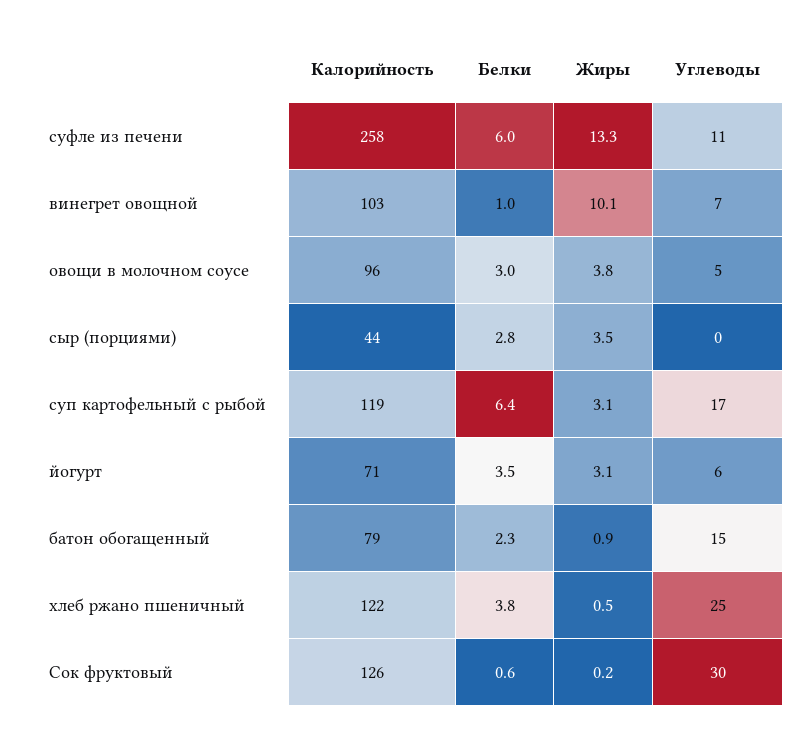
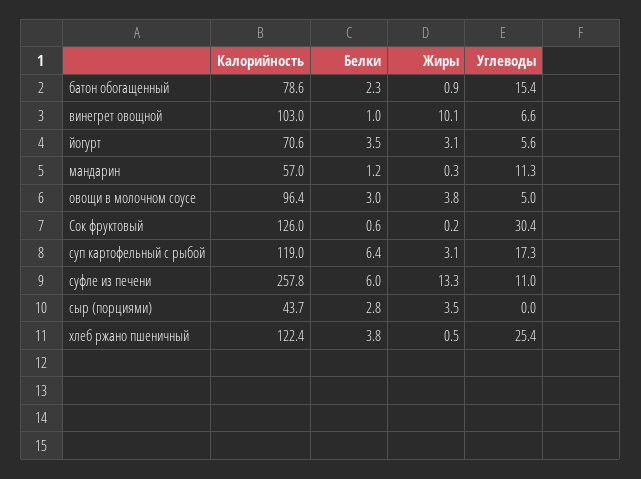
  {
    "Калорийность": {
      "суфле из печени": 257.8,
      "винегрет овощной": 103,
      "овощи в молочном соусе": 96.4,
      "сыр (порциями)": 43.7,
      "суп картофельный с рыбой": 119,
      "йогурт": 70.6,
      "батон обогащенный": 78.6,
      "хлеб ржано пшеничный": 122.4,
-     "Сок фруктовый": 126
+     "Сок фруктовый": 126,
+     "мандарин": 57
    },
    "Белки": {
      "суфле из печени": 6,
      "винегрет овощной": 1,
      "овощи в молочном соусе": 3,
      "сыр (порциями)": 2.8,
      "суп картофельный с рыбой": 6.4,
      "йогурт": 3.5,
      "батон обогащенный": 2.3,
      "хлеб ржано пшеничный": 3.8,
-     "Сок фруктовый": 0.6
+     "Сок фруктовый": 0.6,
+     "мандарин": 1.2
    },
    "Жиры": {
      "суфле из печени": 13.3,
      "винегрет овощной": 10.1,
      "овощи в молочном соусе": 3.8,
      "сыр (порциями)": 3.5,
      "суп картофельный с рыбой": 3.1,
      "йогурт": 3.1,
      "батон обогащенный": 0.9,
      "хлеб ржано пшеничный": 0.5,
-     "Сок фруктовый": 0.2
+     "Сок фруктовый": 0.2,
+     "мандарин": 0.3
    },
    "Углеводы": {
      "суфле из печени": 11,
      "винегрет овощной": 6.6,
      "овощи в молочном соусе": 5,
      "сыр (порциями)": 0,
      "суп картофельный с рыбой": 17.3,
      "йогурт": 5.6,
      "батон обогащенный": 15.4,
      "хлеб ржано пшеничный": 25.4,
-     "Сок фруктовый": 30.4
+     "Сок фруктовый": 30.4,
+     "мандарин": 11.3
    }
  }

